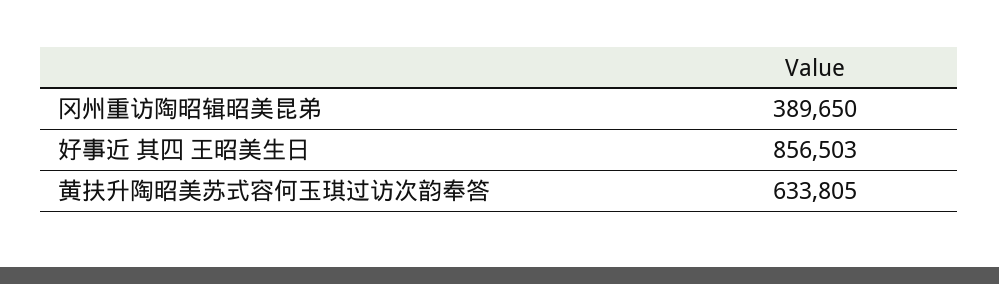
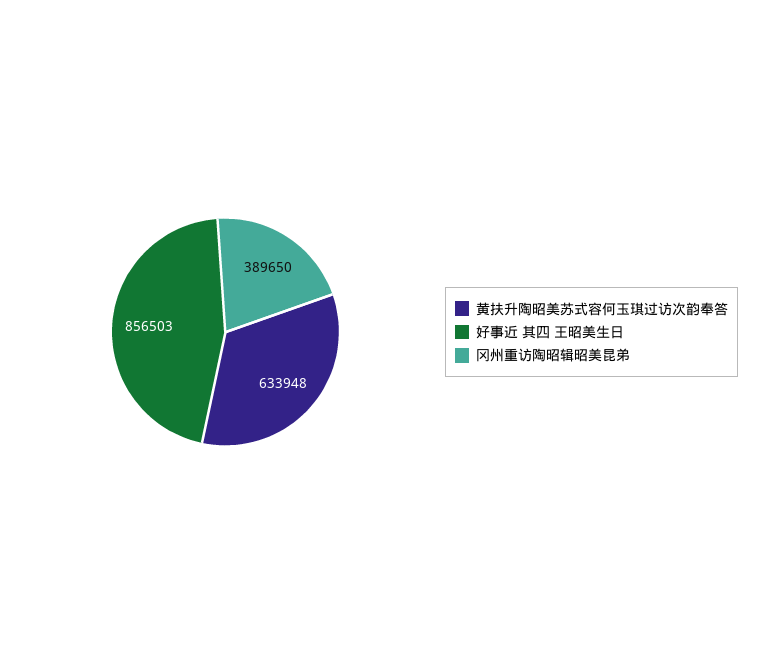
  {
    "冈州重访陶昭辑昭美昆弟": 389650,
    "好事近 其四 王昭美生日": 856503,
-   "黄扶升陶昭美苏式容何玉琪过访次韵奉答": 633805
+   "黄扶升陶昭美苏式容何玉琪过访次韵奉答": 633948
  }

